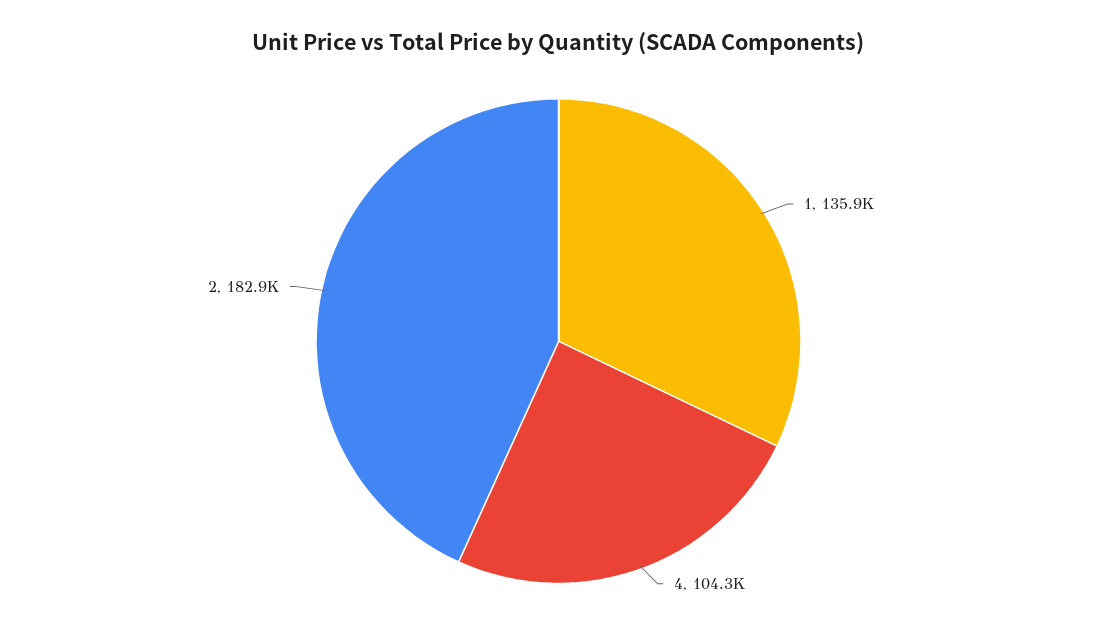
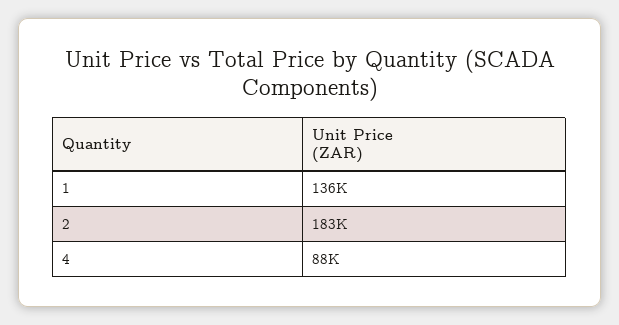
  {
    "1": 135900,
-   "4": 104300,
+   "4": 88000,
    "2": 182900
  }

